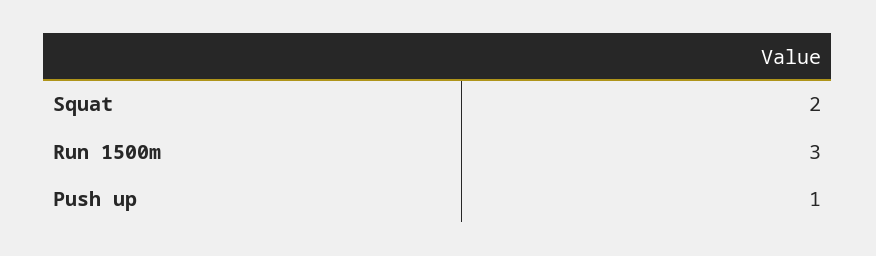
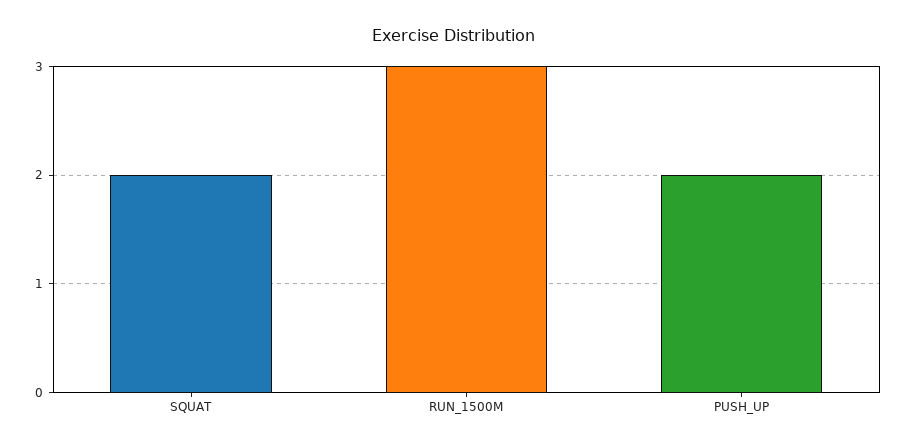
  {
    "Squat": 2,
    "Run 1500m": 3,
-   "Push up": 1
+   "Push up": 2
  }

